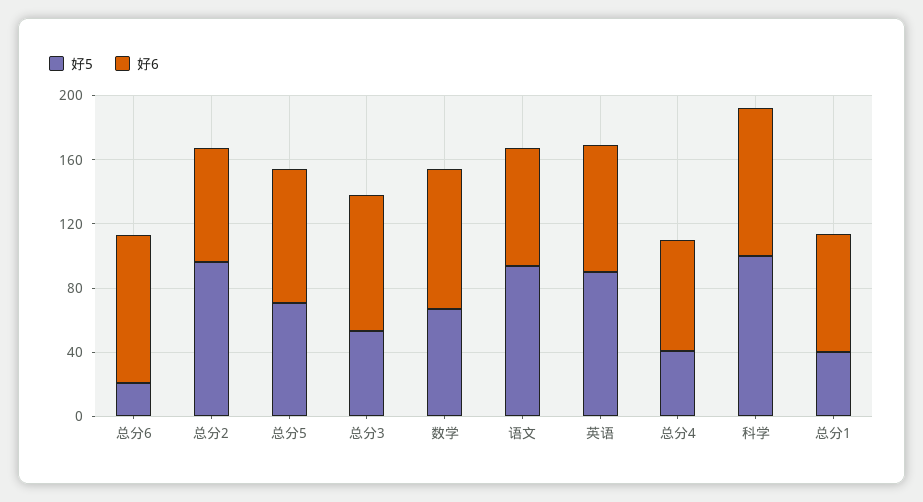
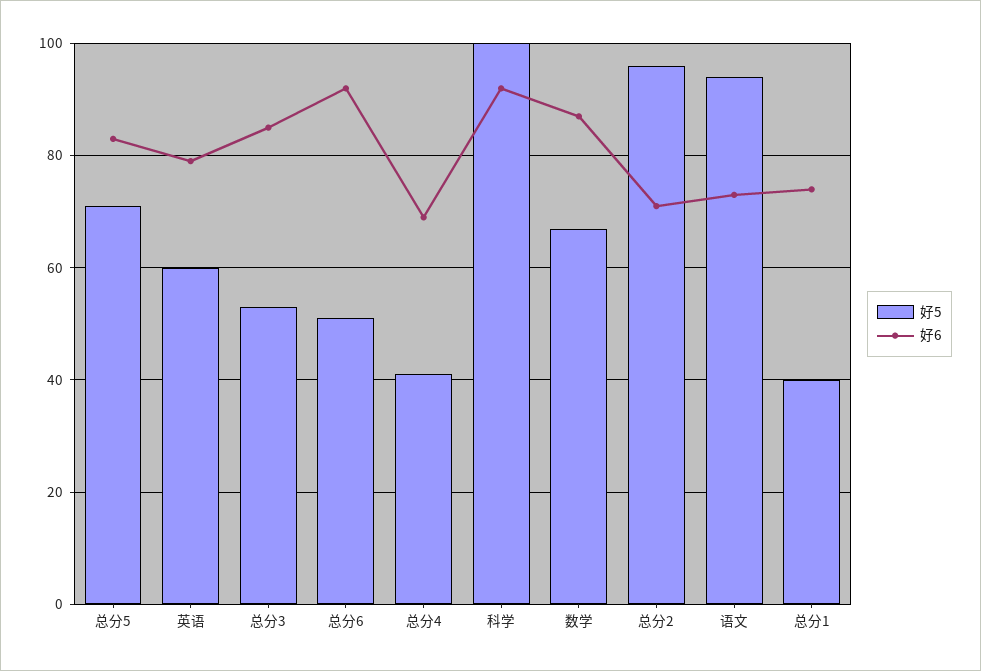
  {
    "好5": {
-     "总分6": 20,
+     "总分6": 50,
      "总分2": 95,
      "总分5": 70,
      "总分3": 55,
      "数学": 65,
      "语文": 95,
-     "英语": 90,
+     "英语": 60,
      "总分4": 40,
      "科学": 100,
      "总分1": 40
    },
    "好6": {
      "总分6": 90,
      "总分2": 70,
      "总分5": 85,
      "总分3": 85,
      "数学": 85,
      "语文": 75,
      "英语": 80,
      "总分4": 70,
      "科学": 90,
      "总分1": 75
    }
  }

